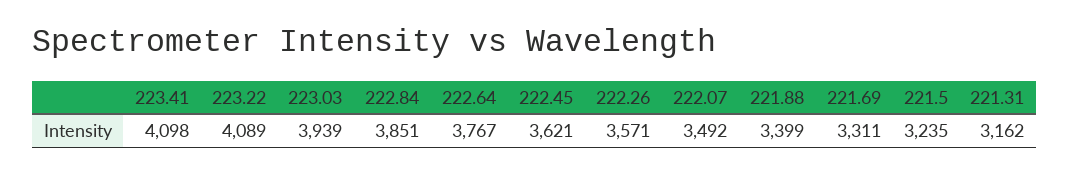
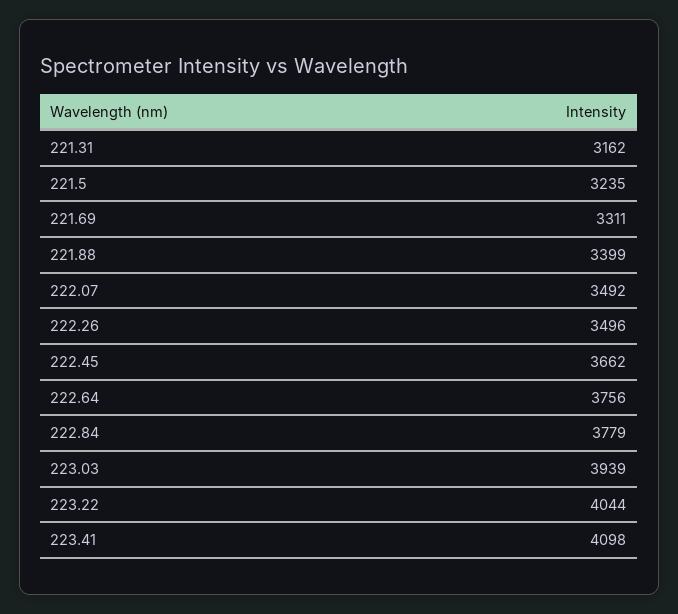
  {
    "223.41": 4098,
-   "223.22": 4089,
+   "223.22": 4044,
    "223.03": 3939,
-   "222.84": 3851,
+   "222.84": 3779,
-   "222.64": 3767,
+   "222.64": 3756,
-   "222.45": 3621,
+   "222.45": 3662,
-   "222.26": 3571,
+   "222.26": 3496,
    "222.07": 3492,
    "221.88": 3399,
    "221.69": 3311,
    "221.5": 3235,
    "221.31": 3162
  }

